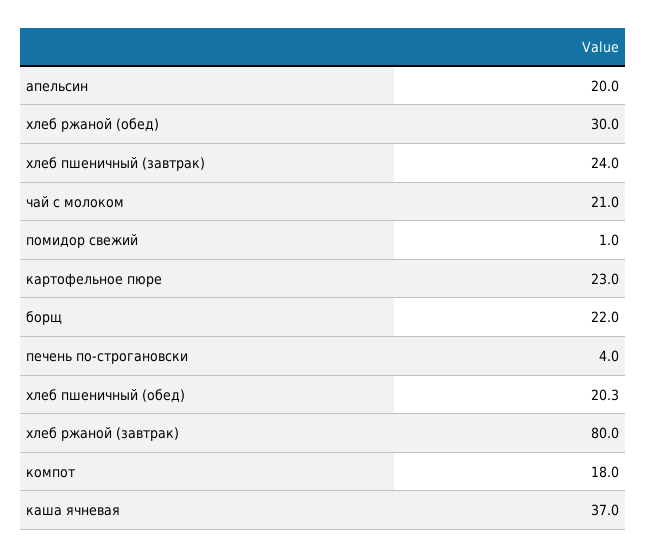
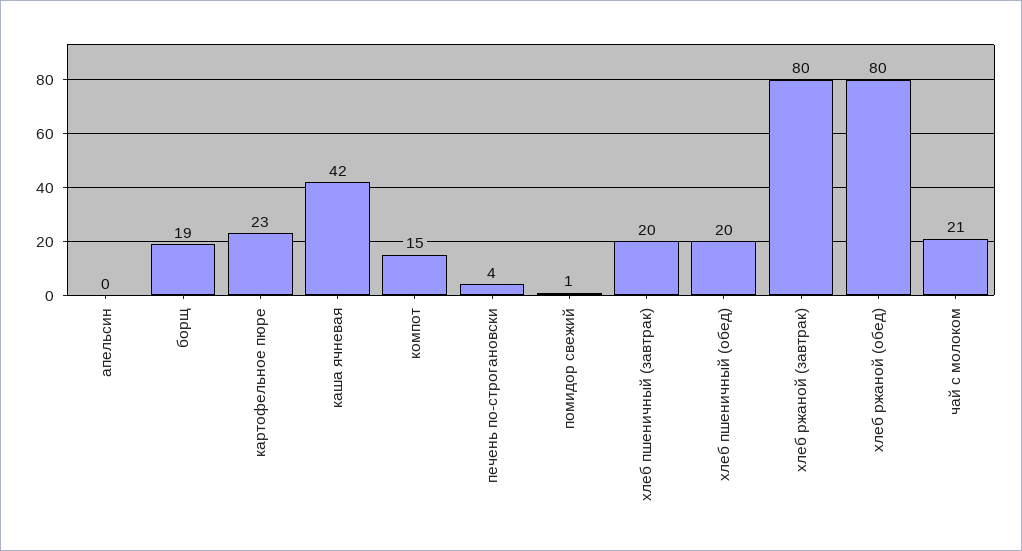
  {
-   "апельсин": 20,
+   "апельсин": 0,
-   "хлеб ржаной (обед)": 30,
+   "хлеб ржаной (обед)": 80,
-   "хлеб пшеничный (завтрак)": 24,
+   "хлеб пшеничный (завтрак)": 20,
    "чай с молоком": 21,
    "помидор свежий": 1,
    "картофельное пюре": 23,
-   "борщ": 22,
+   "борщ": 19,
    "печень по-строгановски": 4,
    "хлеб пшеничный (обед)": 20.3,
    "хлеб ржаной (завтрак)": 80,
-   "компот": 18,
+   "компот": 15,
-   "каша ячневая": 37
+   "каша ячневая": 42
  }

